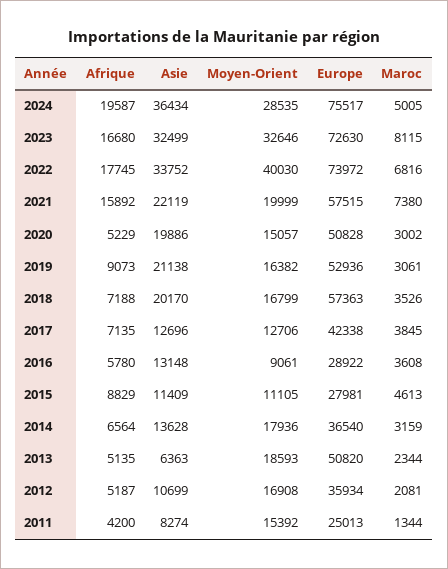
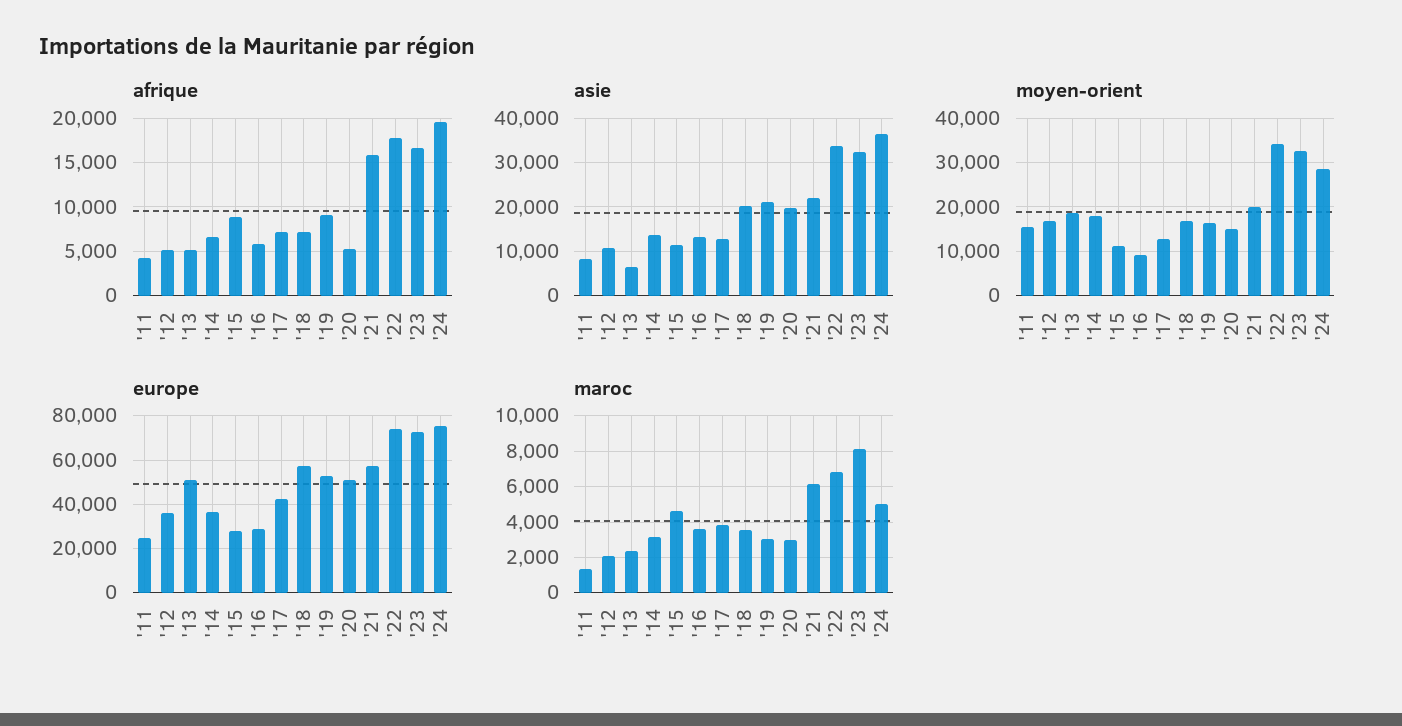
  {
    "Afrique": {
      "2024": 19587,
      "2023": 16680,
      "2022": 17745,
      "2021": 15892,
      "2020": 5229,
      "2019": 9073,
      "2018": 7188,
      "2017": 7135,
      "2016": 5780,
      "2015": 8829,
      "2014": 6564,
      "2013": 5135,
      "2012": 5187,
      "2011": 4200
    },
    "Asie": {
      "2024": 36434,
      "2023": 32499,
      "2022": 33752,
      "2021": 22119,
      "2020": 19886,
      "2019": 21138,
      "2018": 20170,
      "2017": 12696,
      "2016": 13148,
      "2015": 11409,
      "2014": 13628,
      "2013": 6363,
      "2012": 10699,
      "2011": 8274
    },
    "Moyen-Orient": {
      "2024": 28535,
      "2023": 32646,
-     "2022": 40030,
+     "2022": 34000,
      "2021": 19999,
      "2020": 15057,
      "2019": 16382,
      "2018": 16799,
      "2017": 12706,
      "2016": 9061,
      "2015": 11105,
      "2014": 17936,
      "2013": 18593,
      "2012": 16908,
      "2011": 15392
    },
    "Europe": {
      "2024": 75517,
      "2023": 72630,
      "2022": 73972,
      "2021": 57515,
      "2020": 50828,
      "2019": 52936,
      "2018": 57363,
      "2017": 42338,
      "2016": 28922,
      "2015": 27981,
      "2014": 36540,
      "2013": 50820,
      "2012": 35934,
      "2011": 25013
    },
    "Maroc": {
      "2024": 5005,
      "2023": 8115,
      "2022": 6816,
-     "2021": 7380,
+     "2021": 6000,
      "2020": 3002,
      "2019": 3061,
      "2018": 3526,
      "2017": 3845,
      "2016": 3608,
      "2015": 4613,
      "2014": 3159,
      "2013": 2344,
      "2012": 2081,
      "2011": 1344
    }
  }

